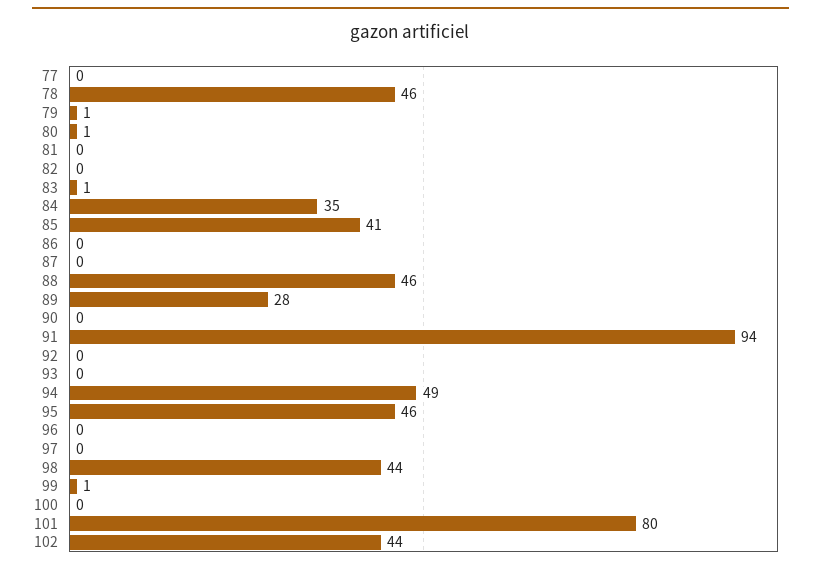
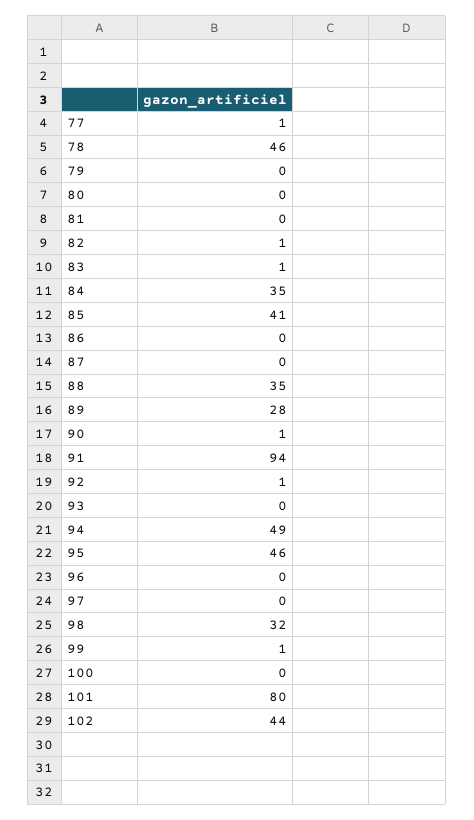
  {
-   "77": 0,
+   "77": 1,
    "78": 46,
-   "79": 1,
+   "79": 0,
-   "80": 1,
+   "80": 0,
    "81": 0,
-   "82": 0,
+   "82": 1,
    "83": 1,
    "84": 35,
    "85": 41,
    "86": 0,
    "87": 0,
-   "88": 46,
+   "88": 35,
    "89": 28,
-   "90": 0,
+   "90": 1,
    "91": 94,
-   "92": 0,
+   "92": 1,
    "93": 0,
    "94": 49,
    "95": 46,
    "96": 0,
    "97": 0,
-   "98": 44,
+   "98": 32,
    "99": 1,
    "100": 0,
    "101": 80,
    "102": 44
  }

